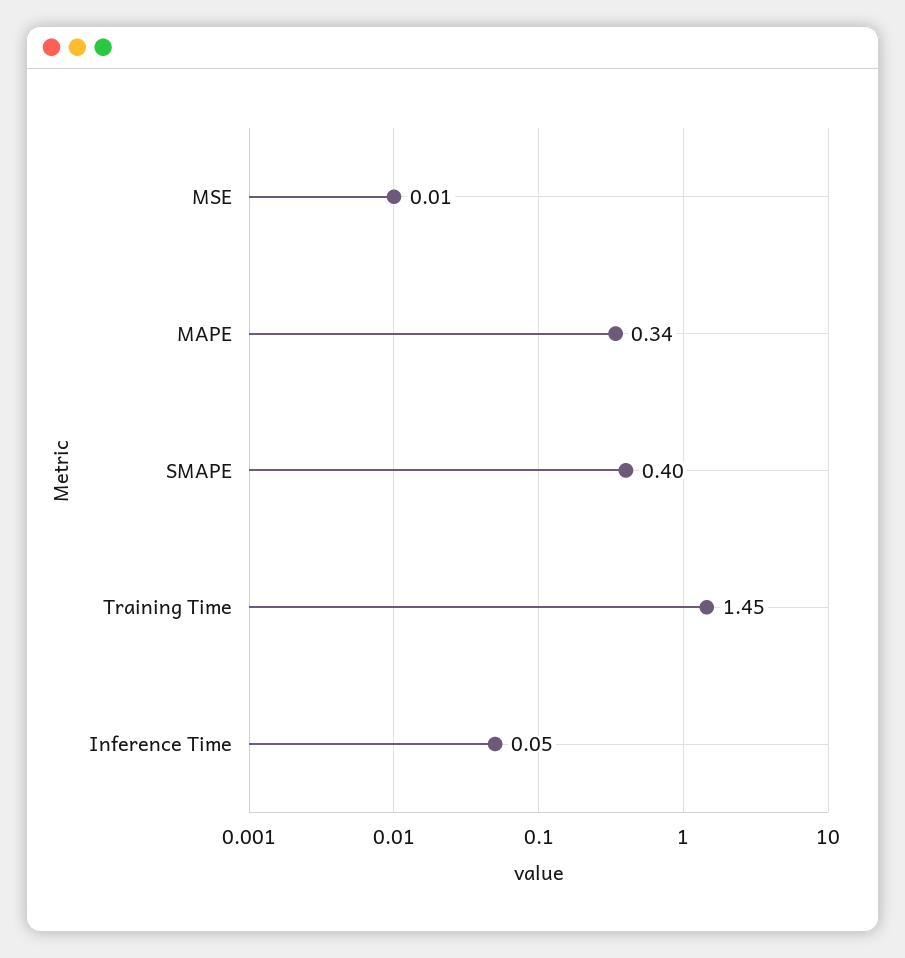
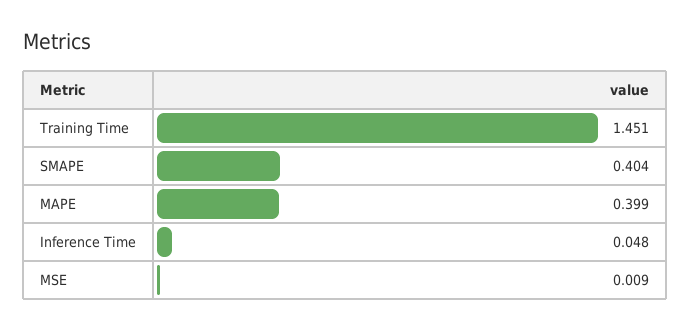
  {
    "MSE": 0.009,
-   "MAPE": 0.34,
+   "MAPE": 0.399,
    "SMAPE": 0.404,
    "Training Time": 1.451,
    "Inference Time": 0.048
  }

